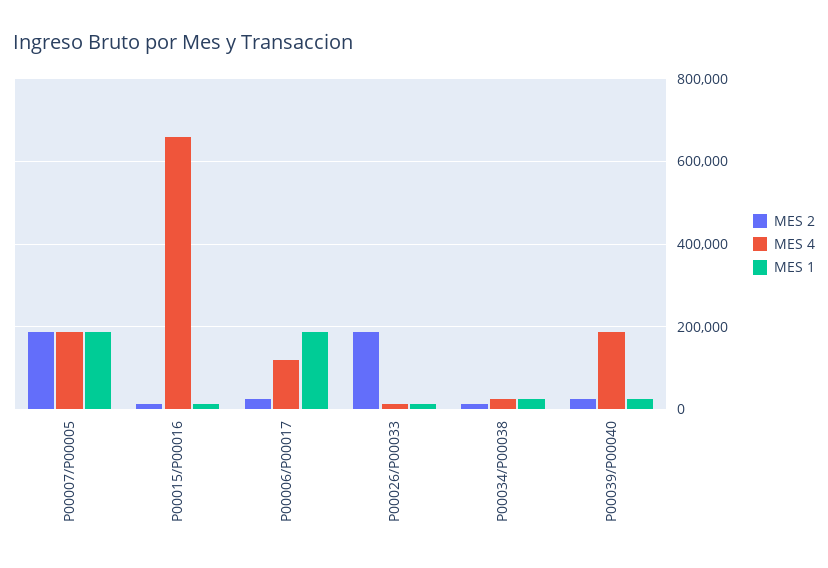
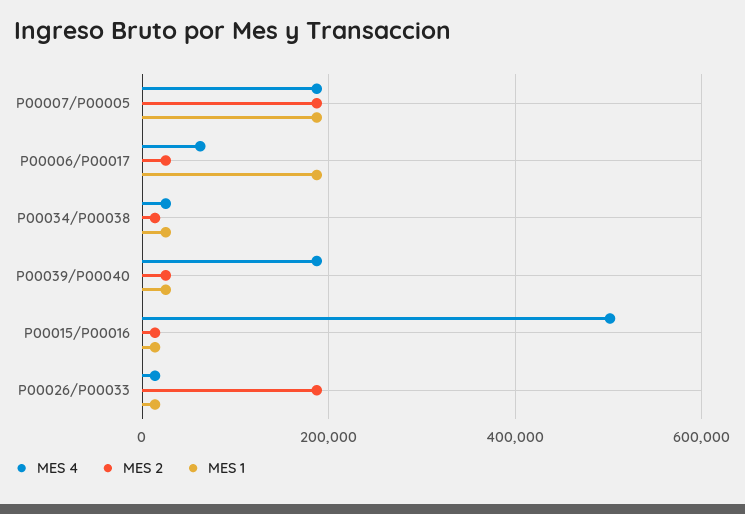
  {
    "MES 2": {
      "P00007/P00005": 180000,
      "P00015/P00016": 20000,
      "P00006/P00017": 20000,
      "P00026/P00033": 180000,
      "P00034/P00038": 20000,
      "P00039/P00040": 20000
    },
    "MES 4": {
      "P00007/P00005": 180000,
-     "P00015/P00016": 660000,
+     "P00015/P00016": 500000,
-     "P00006/P00017": 120000,
+     "P00006/P00017": 60000,
      "P00026/P00033": 20000,
      "P00034/P00038": 20000,
      "P00039/P00040": 180000
    },
    "MES 1": {
      "P00007/P00005": 180000,
      "P00015/P00016": 20000,
      "P00006/P00017": 180000,
      "P00026/P00033": 20000,
      "P00034/P00038": 20000,
      "P00039/P00040": 20000
    }
  }

